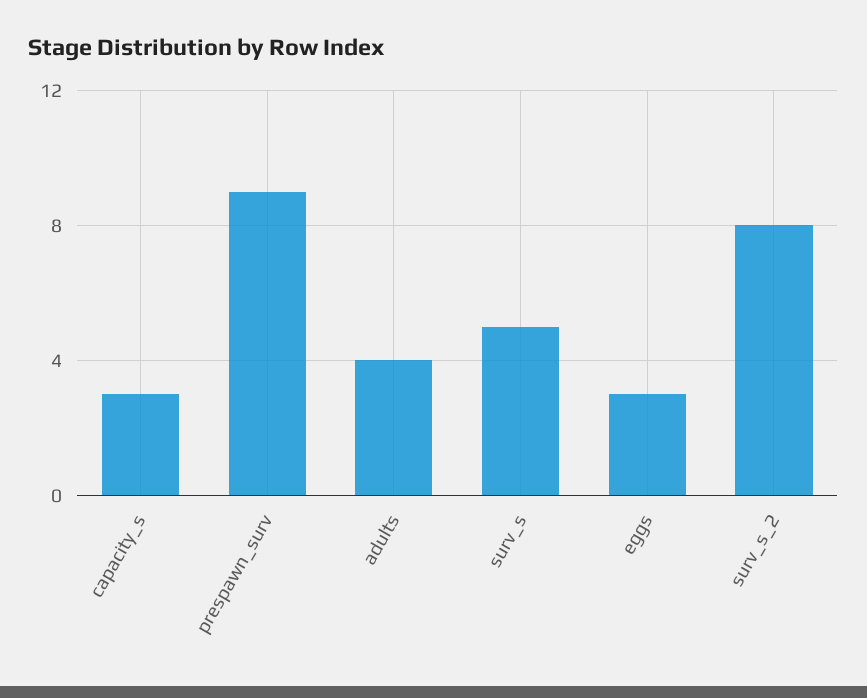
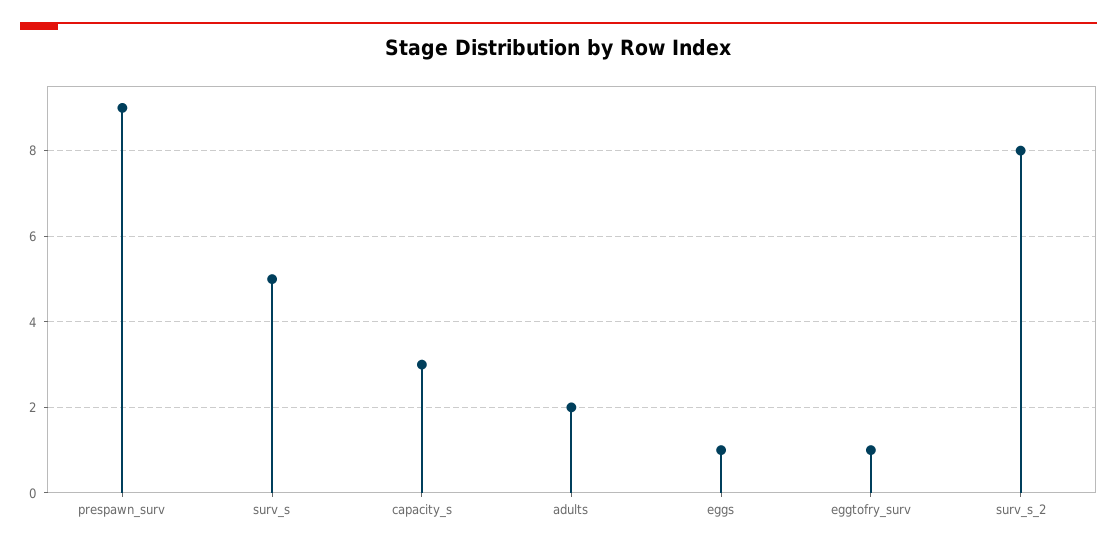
  {
    "capacity_s": 3,
    "prespawn_surv": 9,
-   "adults": 4,
+   "adults": 2,
    "surv_s": 5,
-   "eggs": 3,
+   "eggs": 1,
-   "surv_s_2": 8
+   "surv_s_2": 8,
+   "eggtofry_surv": 1
  }

